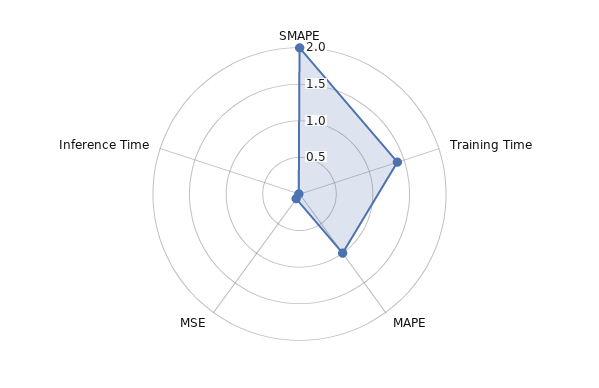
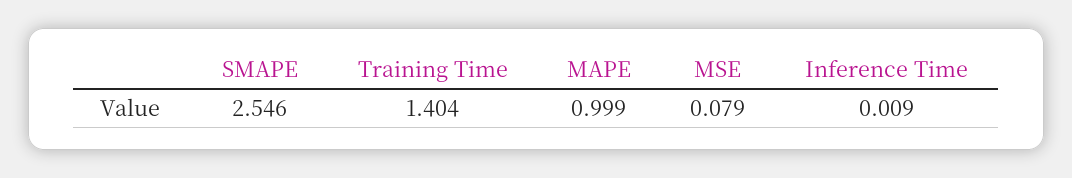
  {
-   "SMAPE": 2,
+   "SMAPE": 2.546,
    "Training Time": 1.404,
    "MAPE": 0.999,
    "MSE": 0.079,
    "Inference Time": 0.009
  }

